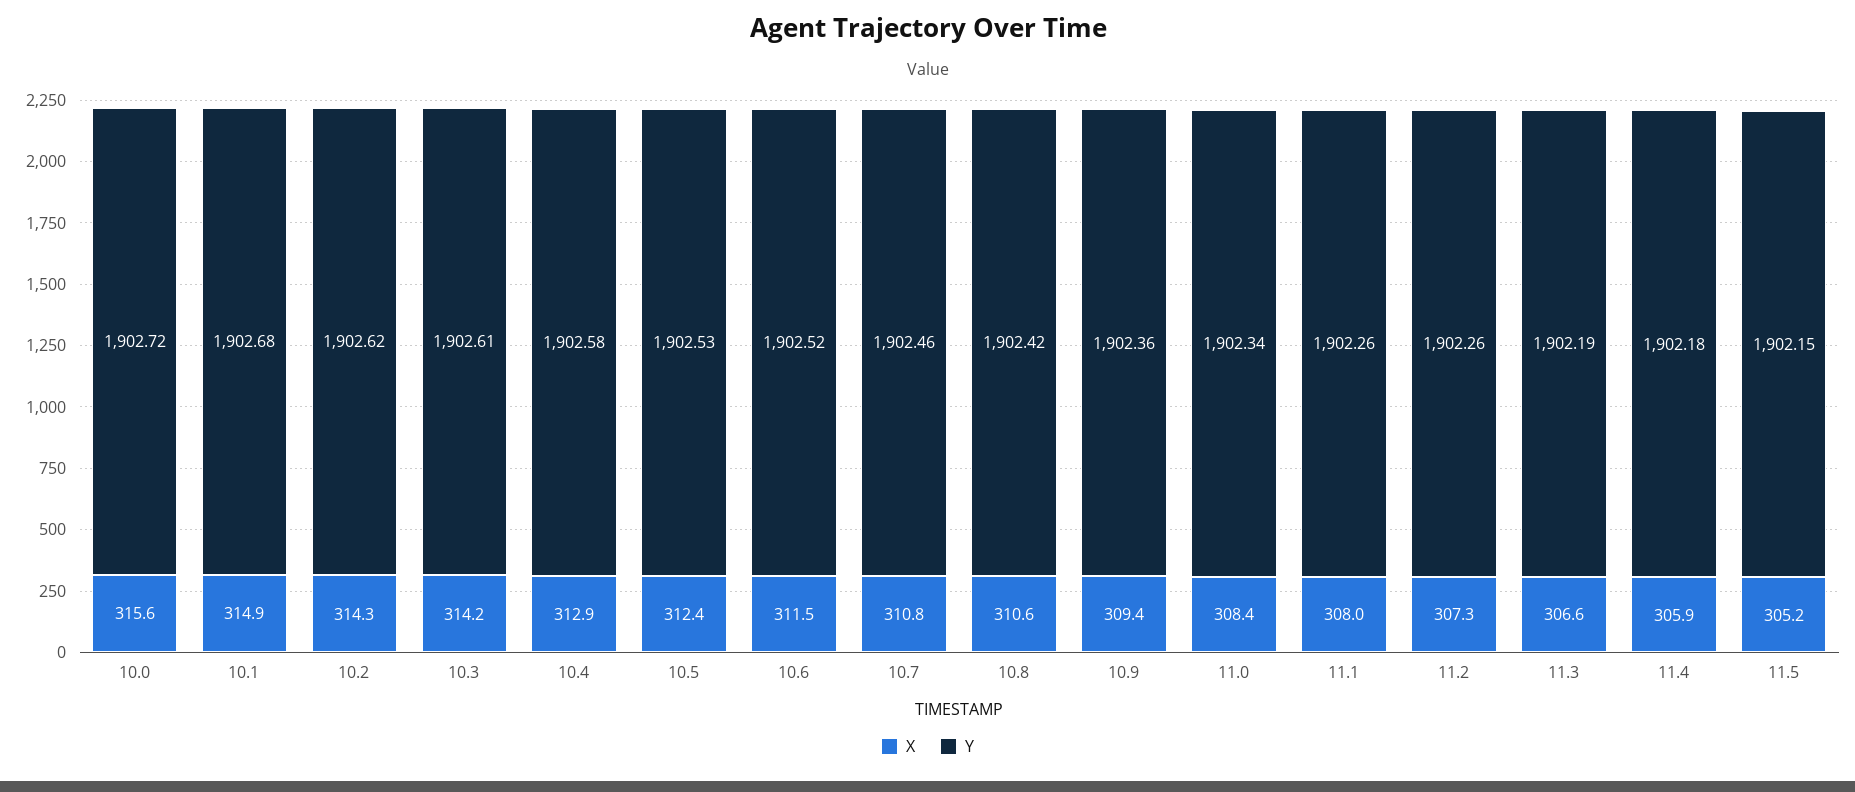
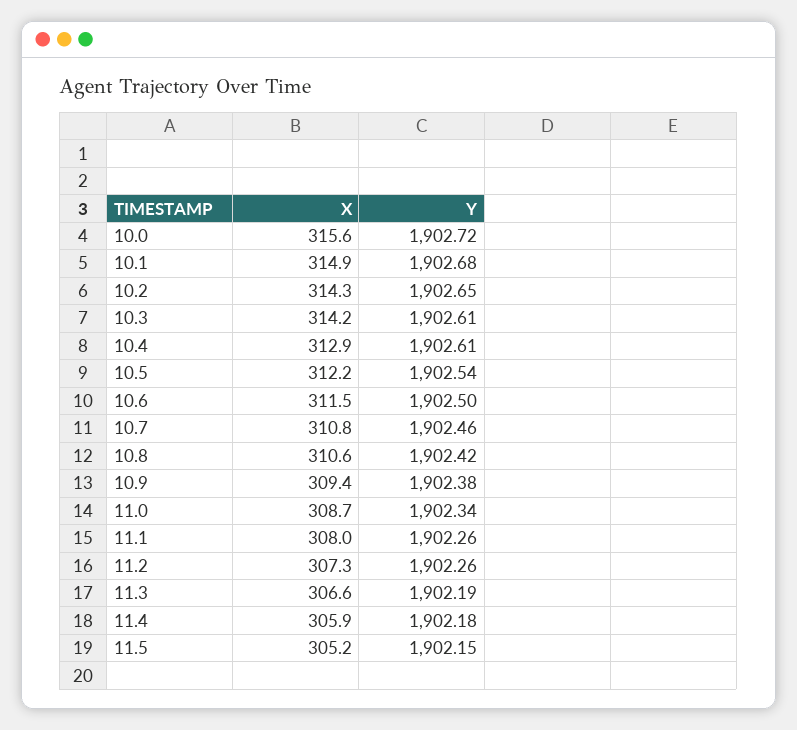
  {
    "X": {
      "10.0": 315.6,
      "10.1": 314.9,
      "10.2": 314.3,
      "10.3": 314.2,
      "10.4": 312.9,
-     "10.5": 312.4,
+     "10.5": 312.2,
      "10.6": 311.5,
      "10.7": 310.8,
      "10.8": 310.6,
      "10.9": 309.4,
-     "11.0": 308.4,
+     "11.0": 308.7,
      "11.1": 308,
      "11.2": 307.3,
      "11.3": 306.6,
      "11.4": 305.9,
      "11.5": 305.2
    },
    "Y": {
      "10.0": 1902.72,
      "10.1": 1902.68,
-     "10.2": 1902.62,
+     "10.2": 1902.65,
      "10.3": 1902.61,
-     "10.4": 1902.58,
+     "10.4": 1902.61,
-     "10.5": 1902.53,
+     "10.5": 1902.54,
-     "10.6": 1902.52,
+     "10.6": 1902.5,
      "10.7": 1902.46,
      "10.8": 1902.42,
-     "10.9": 1902.36,
+     "10.9": 1902.38,
      "11.0": 1902.34,
      "11.1": 1902.26,
      "11.2": 1902.26,
      "11.3": 1902.19,
      "11.4": 1902.18,
      "11.5": 1902.15
    }
  }

